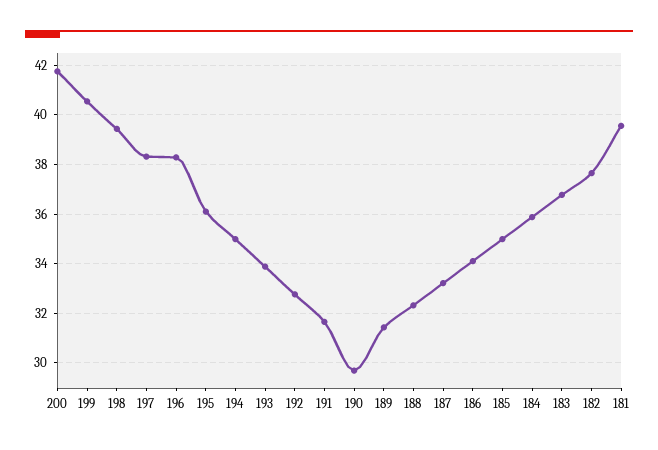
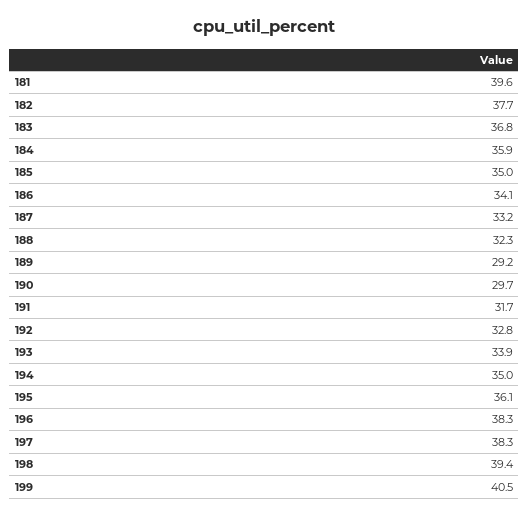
  {
-   "200": 41.75,
    "199": 40.5,
    "198": 39.4,
    "197": 38.3,
    "196": 38.3,
    "195": 36.1,
    "194": 35,
    "193": 33.9,
    "192": 32.8,
    "191": 31.7,
    "190": 29.7,
-   "189": 31.5,
+   "189": 29.2,
    "188": 32.3,
    "187": 33.2,
    "186": 34.1,
    "185": 35,
    "184": 35.9,
    "183": 36.8,
    "182": 37.7,
    "181": 39.6
  }

